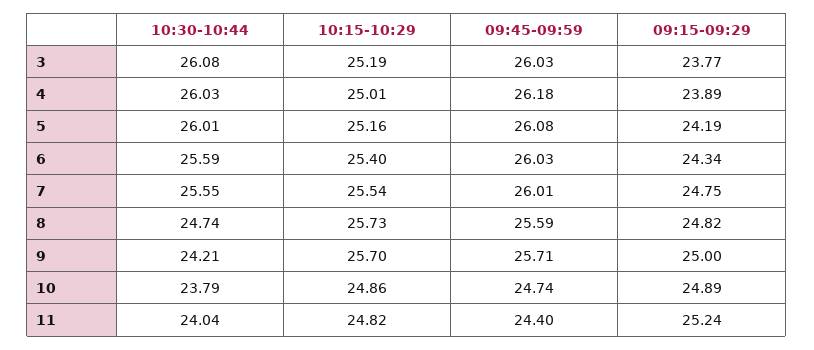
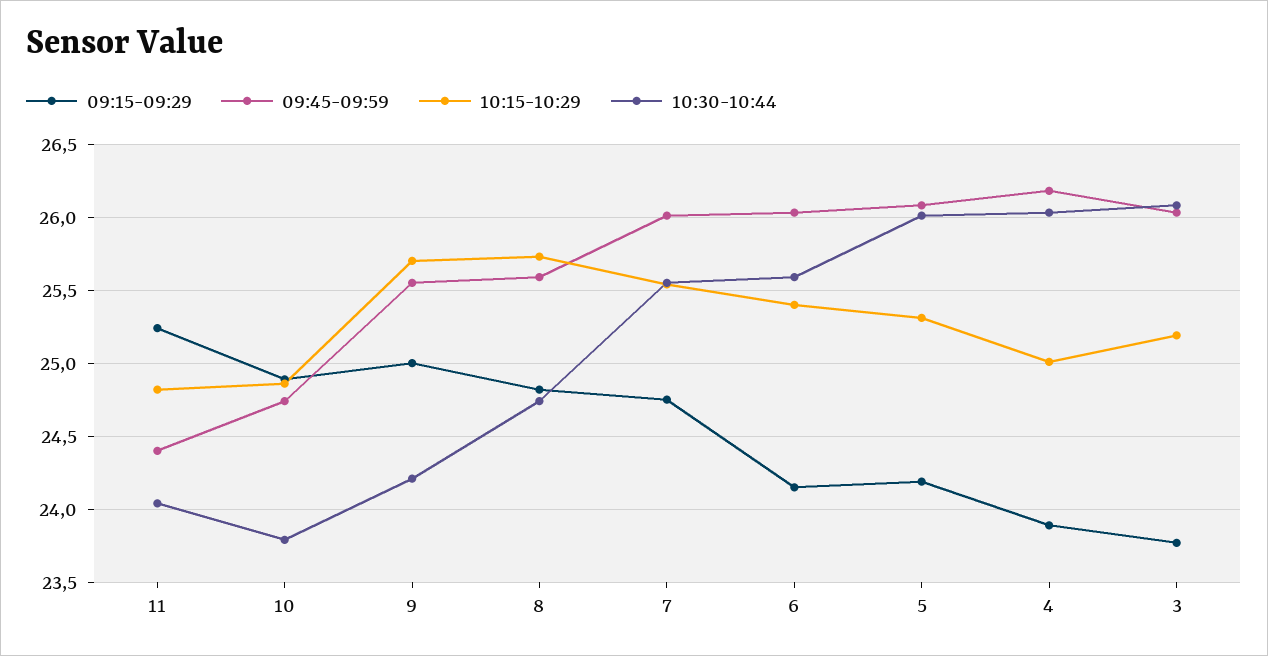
  {
    "10:30-10:44": {
      "3": 26.08,
      "4": 26.03,
      "5": 26.01,
      "6": 25.59,
      "7": 25.55,
      "8": 24.74,
      "9": 24.21,
      "10": 23.79,
      "11": 24.04
    },
    "10:15-10:29": {
      "3": 25.19,
      "4": 25.01,
-     "5": 25.16,
+     "5": 25.3,
      "6": 25.4,
      "7": 25.54,
      "8": 25.73,
      "9": 25.7,
      "10": 24.86,
      "11": 24.82
    },
    "09:45-09:59": {
      "3": 26.03,
      "4": 26.18,
      "5": 26.08,
      "6": 26.03,
      "7": 26.01,
      "8": 25.59,
-     "9": 25.71,
+     "9": 25.55,
      "10": 24.74,
      "11": 24.4
    },
    "09:15-09:29": {
      "3": 23.77,
      "4": 23.89,
      "5": 24.19,
-     "6": 24.34,
+     "6": 24.15,
      "7": 24.75,
      "8": 24.82,
      "9": 25,
      "10": 24.89,
      "11": 25.24
    }
  }

